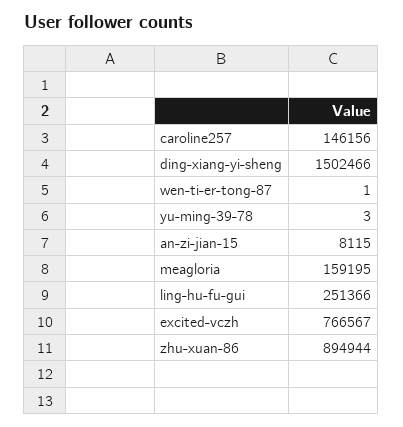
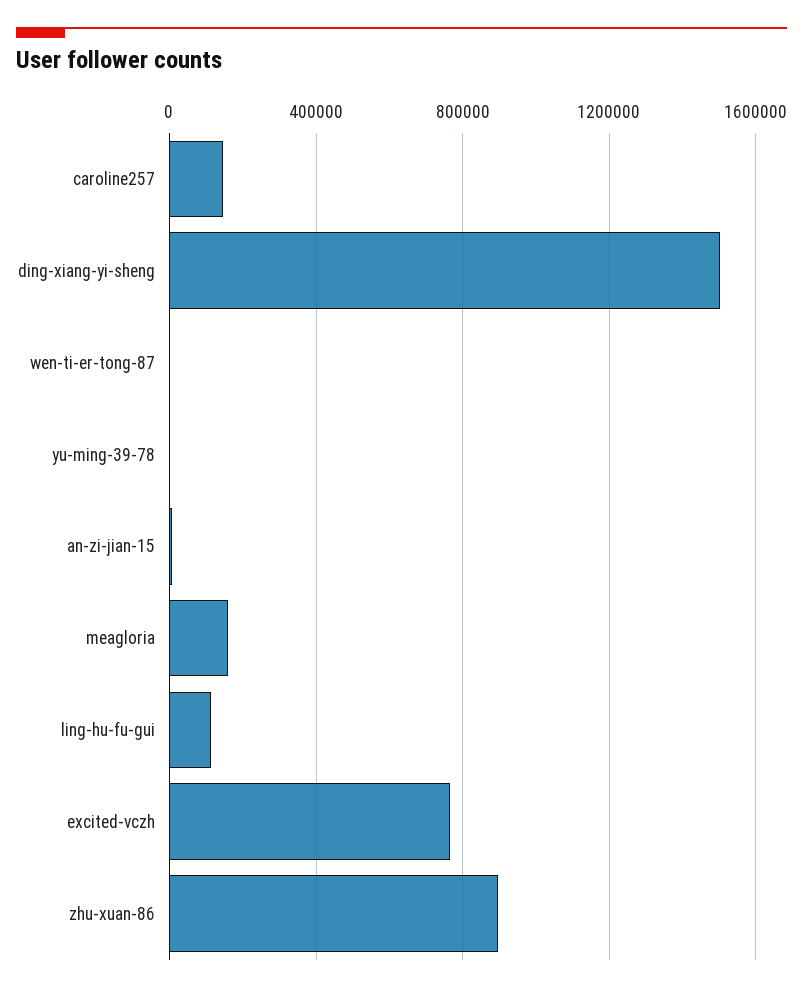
  {
    "caroline257": 146156,
    "ding-xiang-yi-sheng": 1502466,
    "wen-ti-er-tong-87": 1,
    "yu-ming-39-78": 3,
    "an-zi-jian-15": 8115,
    "meagloria": 159195,
-   "ling-hu-fu-gui": 251366,
+   "ling-hu-fu-gui": 100000,
    "excited-vczh": 766567,
    "zhu-xuan-86": 894944
  }

